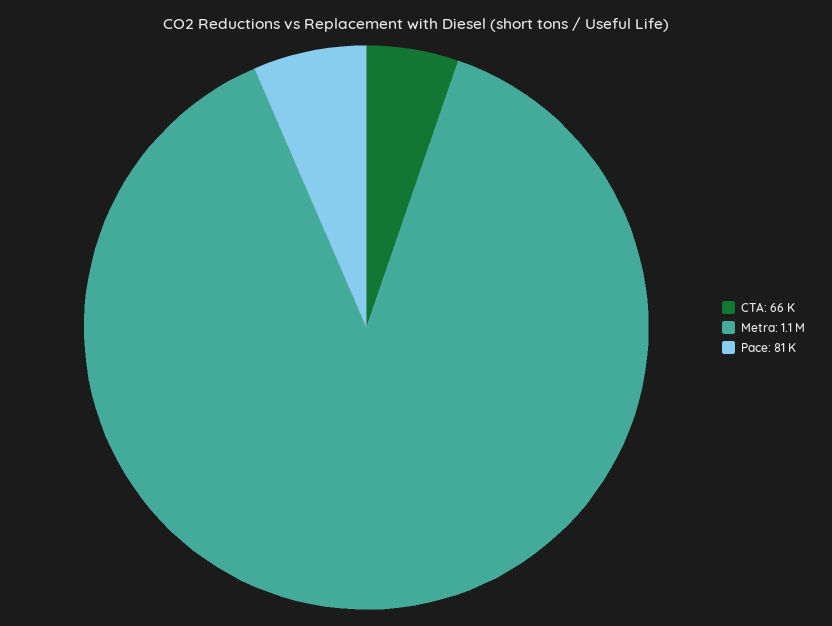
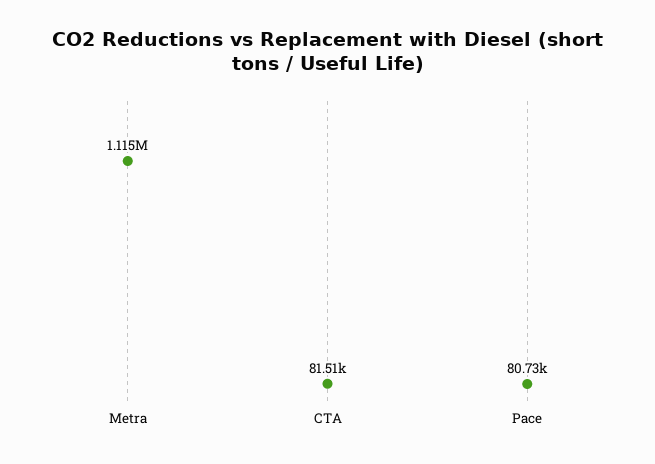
  {
-   "CTA": 66000,
+   "CTA": 81510,
    "Metra": 1115000,
    "Pace": 80730
  }

